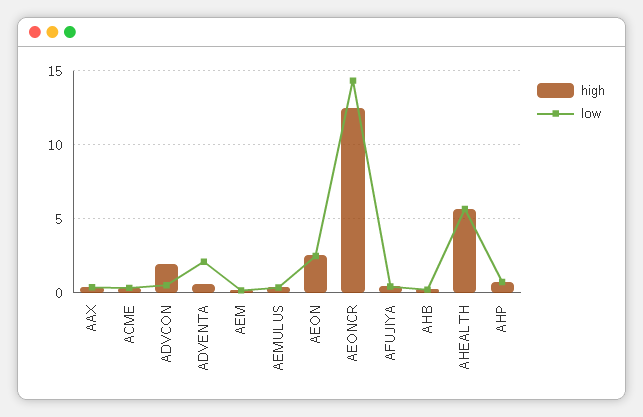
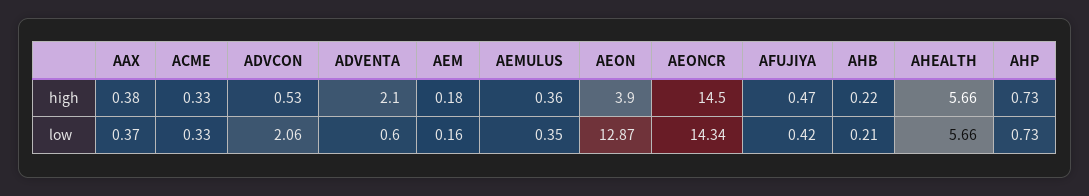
  {
    "high": {
      "AAX": 0.38,
      "ACME": 0.33,
-     "ADVCON": 2,
+     "ADVCON": 0.53,
-     "ADVENTA": 0.5,
+     "ADVENTA": 2.1,
      "AEM": 0.18,
      "AEMULUS": 0.36,
-     "AEON": 2.5,
+     "AEON": 3.9,
-     "AEONCR": 12.5,
+     "AEONCR": 14.5,
      "AFUJIYA": 0.47,
      "AHB": 0.22,
      "AHEALTH": 5.66,
      "AHP": 0.73
    },
    "low": {
      "AAX": 0.37,
      "ACME": 0.33,
-     "ADVCON": 0.5,
+     "ADVCON": 2.06,
-     "ADVENTA": 2,
+     "ADVENTA": 0.6,
      "AEM": 0.16,
      "AEMULUS": 0.35,
-     "AEON": 2.5,
+     "AEON": 12.87,
      "AEONCR": 14.34,
      "AFUJIYA": 0.42,
      "AHB": 0.21,
      "AHEALTH": 5.66,
      "AHP": 0.73
    }
  }

